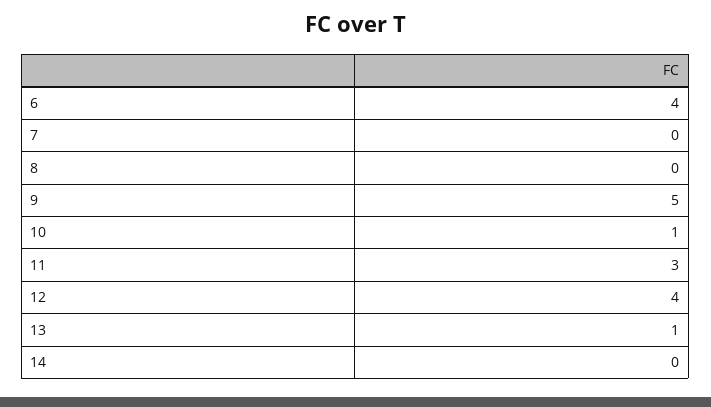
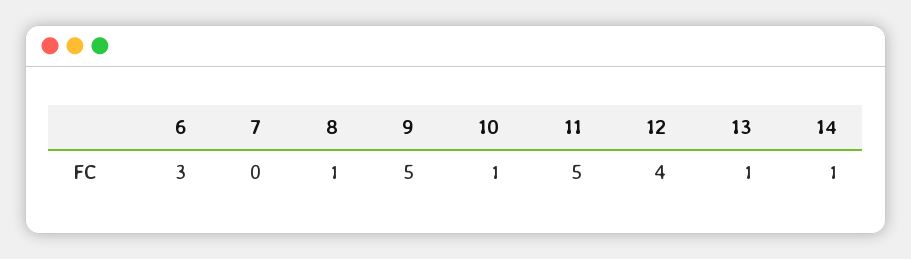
  {
-   "6": 4,
+   "6": 3,
    "7": 0,
-   "8": 0,
+   "8": 1,
    "9": 5,
    "10": 1,
-   "11": 3,
+   "11": 5,
    "12": 4,
    "13": 1,
-   "14": 0
+   "14": 1
  }

